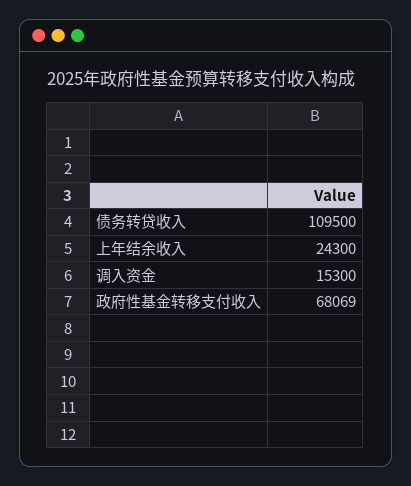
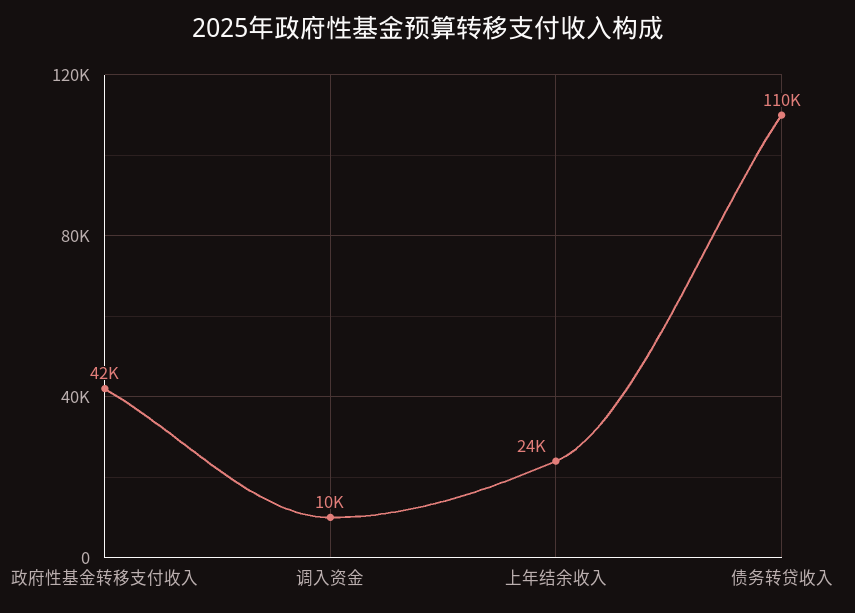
  {
    "债务转贷收入": 109500,
    "上年结余收入": 24300,
-   "调入资金": 15300,
+   "调入资金": 10000,
-   "政府性基金转移支付收入": 68069
+   "政府性基金转移支付收入": 42000
  }

